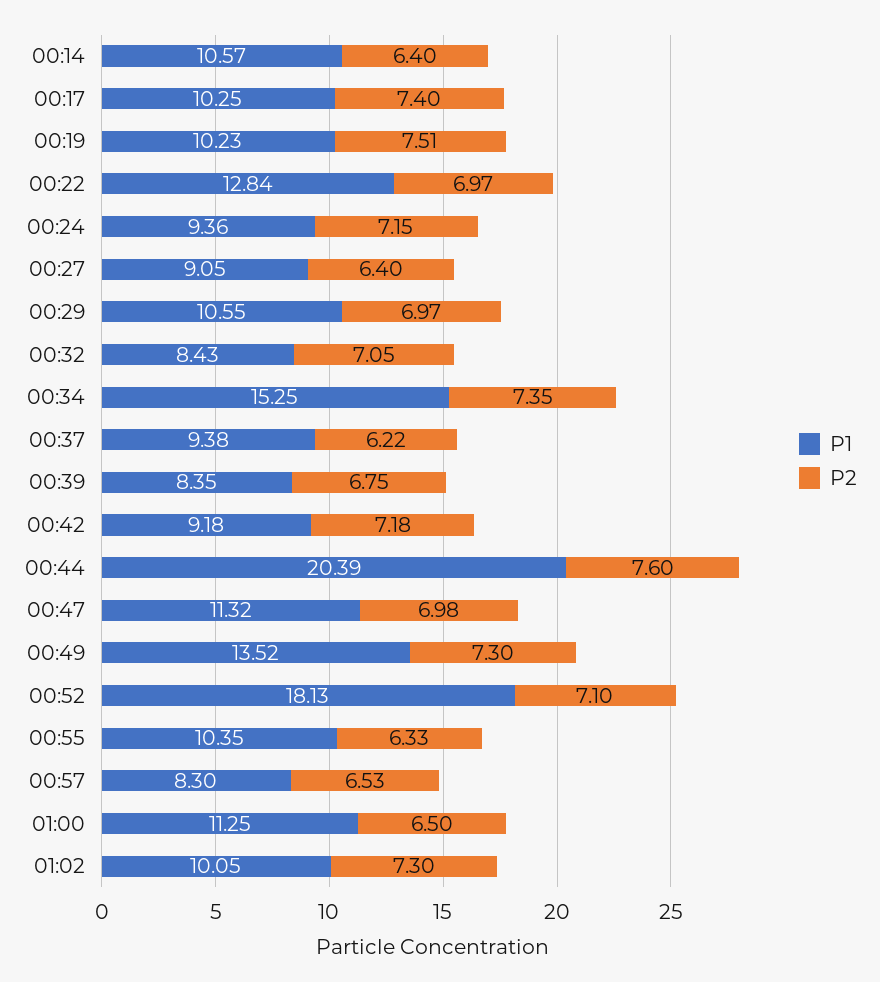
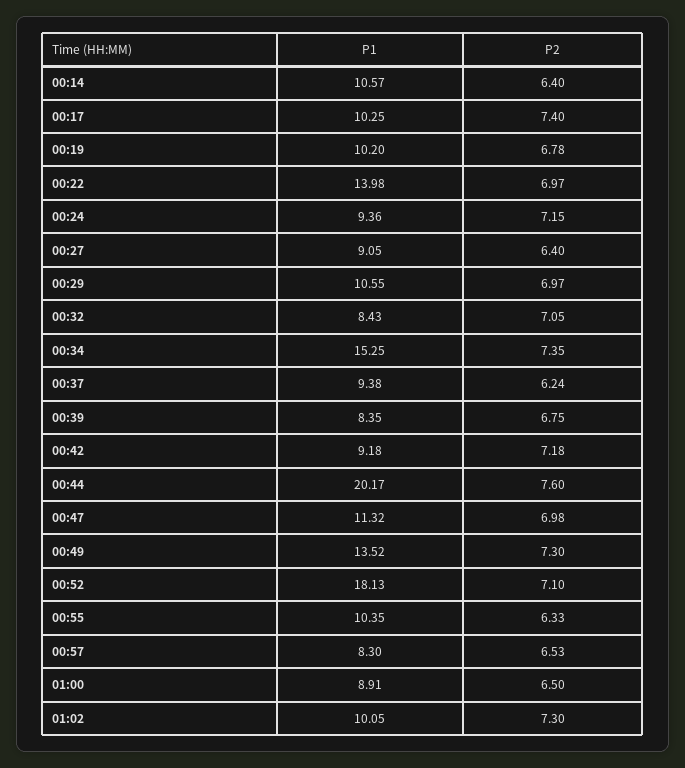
  {
    "P1": {
      "00:14": 10.57,
      "00:17": 10.25,
-     "00:19": 10.23,
+     "00:19": 10.2,
-     "00:22": 12.84,
+     "00:22": 13.98,
      "00:24": 9.36,
      "00:27": 9.05,
      "00:29": 10.55,
      "00:32": 8.43,
      "00:34": 15.25,
      "00:37": 9.38,
      "00:39": 8.35,
      "00:42": 9.18,
-     "00:44": 20.39,
+     "00:44": 20.17,
      "00:47": 11.32,
      "00:49": 13.52,
      "00:52": 18.13,
      "00:55": 10.35,
      "00:57": 8.3,
-     "01:00": 11.25,
+     "01:00": 8.91,
      "01:02": 10.05
    },
    "P2": {
      "00:14": 6.4,
      "00:17": 7.4,
-     "00:19": 7.51,
+     "00:19": 6.78,
      "00:22": 6.97,
      "00:24": 7.15,
      "00:27": 6.4,
      "00:29": 6.97,
      "00:32": 7.05,
      "00:34": 7.35,
-     "00:37": 6.22,
+     "00:37": 6.24,
      "00:39": 6.75,
      "00:42": 7.18,
      "00:44": 7.6,
      "00:47": 6.98,
      "00:49": 7.3,
      "00:52": 7.1,
      "00:55": 6.33,
      "00:57": 6.53,
      "01:00": 6.5,
      "01:02": 7.3
    }
  }

